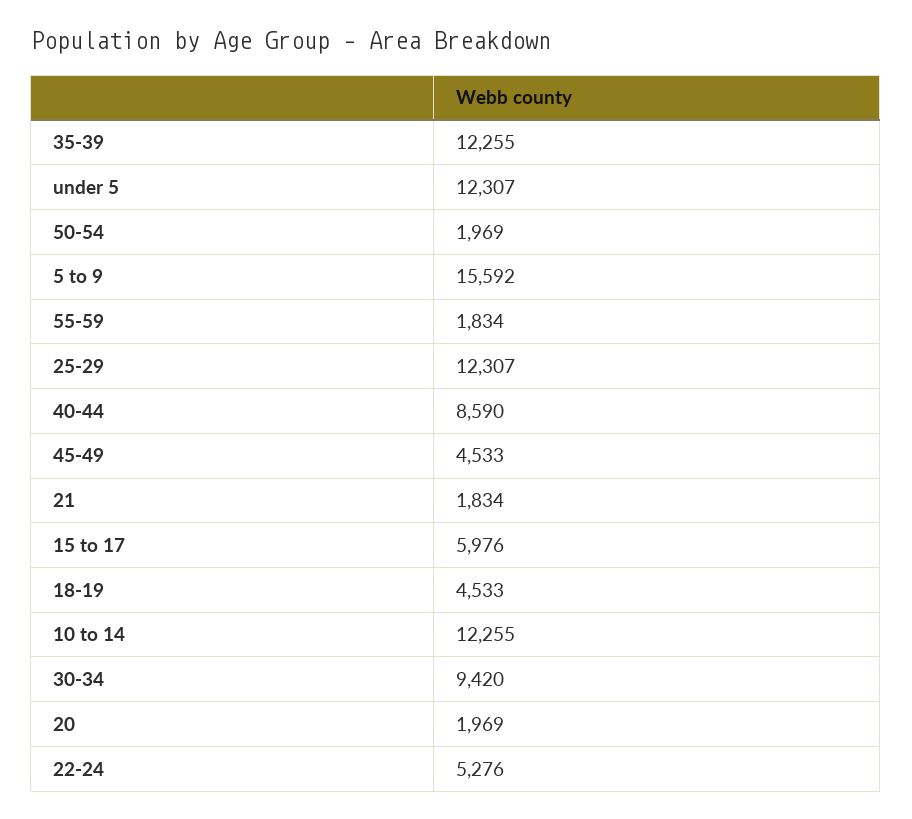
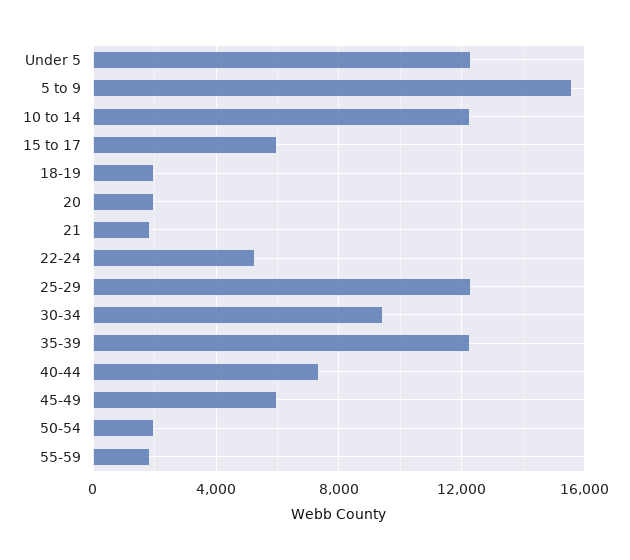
  {
    "35-39": 12255,
    "under 5": 12307,
    "50-54": 1969,
    "5 to 9": 15592,
    "55-59": 1834,
    "25-29": 12307,
-   "40-44": 8590,
+   "40-44": 7500,
-   "45-49": 4533,
+   "45-49": 6000,
    "21": 1834,
    "15 to 17": 5976,
-   "18-19": 4533,
+   "18-19": 2000,
    "10 to 14": 12255,
    "30-34": 9420,
    "20": 1969,
    "22-24": 5276
  }

